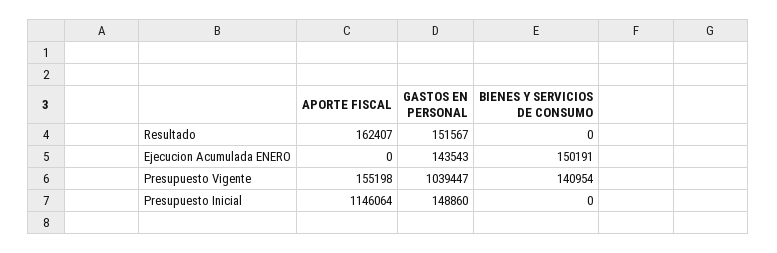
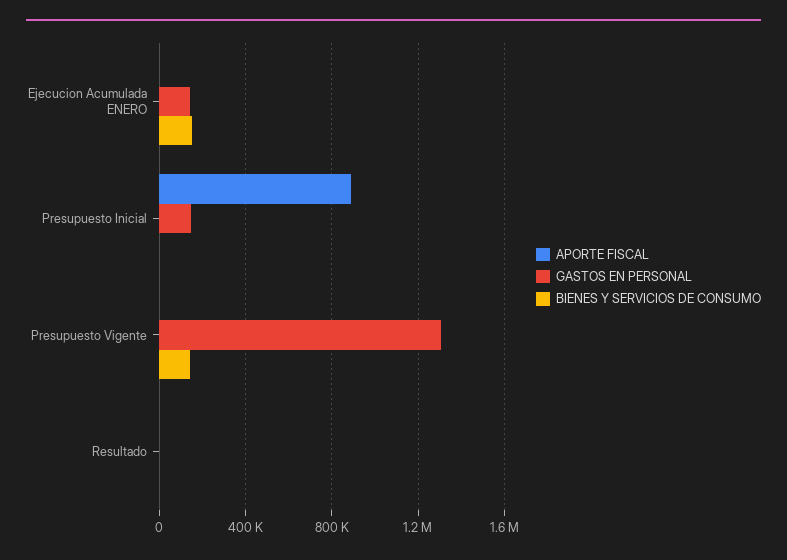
  {
    "APORTE FISCAL": {
-     "Resultado": 162407,
+     "Resultado": 0,
      "Ejecucion Acumulada ENERO": 0,
-     "Presupuesto Vigente": 155198,
+     "Presupuesto Vigente": 0,
-     "Presupuesto Inicial": 1146064
+     "Presupuesto Inicial": 900000
    },
    "GASTOS EN PERSONAL": {
-     "Resultado": 151567,
+     "Resultado": 0,
      "Ejecucion Acumulada ENERO": 143543,
-     "Presupuesto Vigente": 1039447,
+     "Presupuesto Vigente": 1300000,
      "Presupuesto Inicial": 148860
    },
    "BIENES Y SERVICIOS DE CONSUMO": {
      "Resultado": 0,
      "Ejecucion Acumulada ENERO": 150191,
      "Presupuesto Vigente": 140954,
      "Presupuesto Inicial": 0
    }
  }

